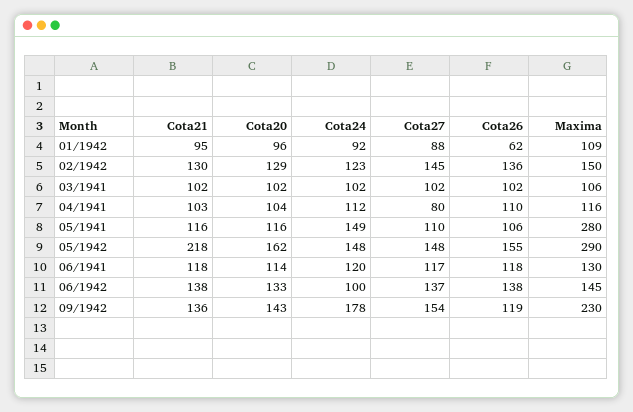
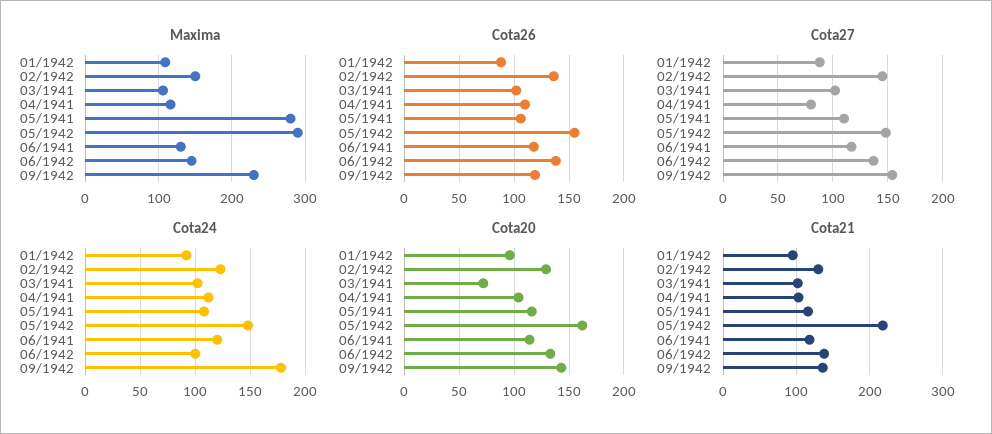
  {
    "Cota21": {
      "01/1942": 95,
      "02/1942": 130,
      "03/1941": 102,
      "04/1941": 103,
      "05/1941": 116,
      "05/1942": 218,
      "06/1941": 118,
      "06/1942": 138,
      "09/1942": 136
    },
    "Cota20": {
      "01/1942": 96,
      "02/1942": 129,
-     "03/1941": 102,
+     "03/1941": 70,
      "04/1941": 104,
      "05/1941": 116,
      "05/1942": 162,
      "06/1941": 114,
      "06/1942": 133,
      "09/1942": 143
    },
    "Cota24": {
      "01/1942": 92,
      "02/1942": 123,
      "03/1941": 102,
      "04/1941": 112,
-     "05/1941": 149,
+     "05/1941": 110,
      "05/1942": 148,
      "06/1941": 120,
      "06/1942": 100,
      "09/1942": 178
    },
    "Cota27": {
      "01/1942": 88,
      "02/1942": 145,
      "03/1941": 102,
      "04/1941": 80,
      "05/1941": 110,
      "05/1942": 148,
      "06/1941": 117,
      "06/1942": 137,
      "09/1942": 154
    },
    "Cota26": {
-     "01/1942": 62,
+     "01/1942": 90,
      "02/1942": 136,
      "03/1941": 102,
      "04/1941": 110,
      "05/1941": 106,
      "05/1942": 155,
      "06/1941": 118,
      "06/1942": 138,
      "09/1942": 119
    },
    "Maxima": {
      "01/1942": 109,
      "02/1942": 150,
      "03/1941": 106,
      "04/1941": 116,
      "05/1941": 280,
      "05/1942": 290,
      "06/1941": 130,
      "06/1942": 145,
      "09/1942": 230
    }
  }

